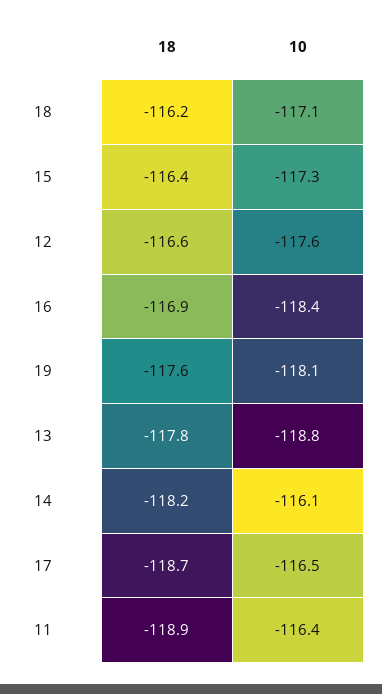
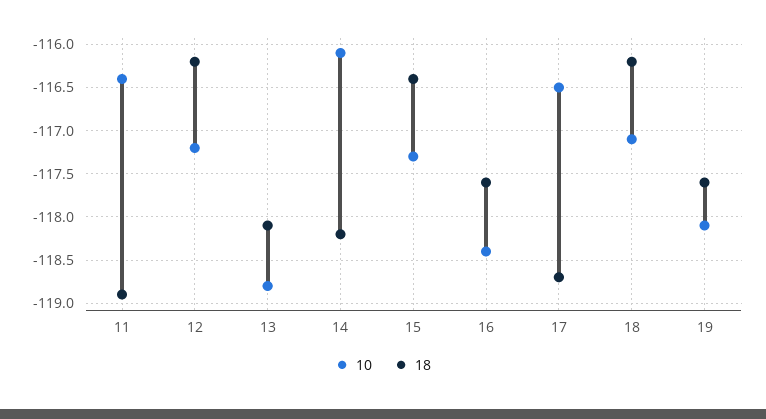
  {
    "18": {
      "18": -116.2,
      "15": -116.4,
-     "12": -116.6,
+     "12": -116.2,
-     "16": -116.9,
+     "16": -117.6,
      "19": -117.6,
-     "13": -117.8,
+     "13": -118.1,
      "14": -118.2,
      "17": -118.7,
      "11": -118.9
    },
    "10": {
      "18": -117.1,
      "15": -117.3,
-     "12": -117.6,
+     "12": -117.2,
      "16": -118.4,
      "19": -118.1,
      "13": -118.8,
      "14": -116.1,
      "17": -116.5,
      "11": -116.4
    }
  }

